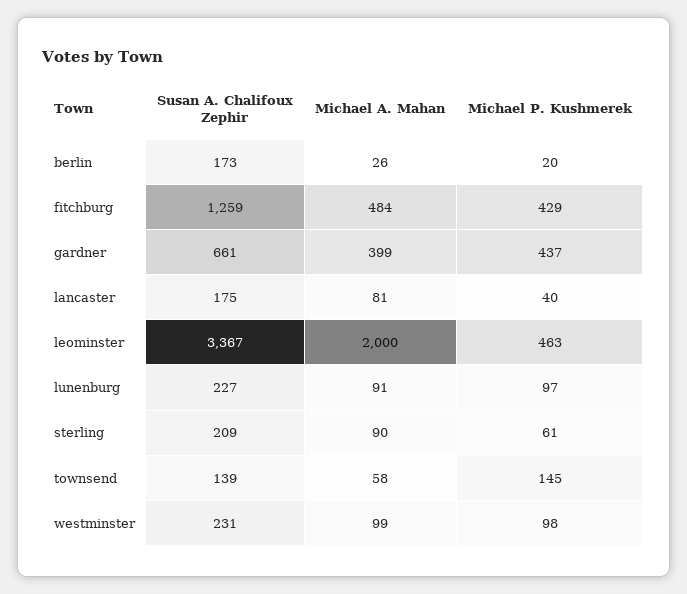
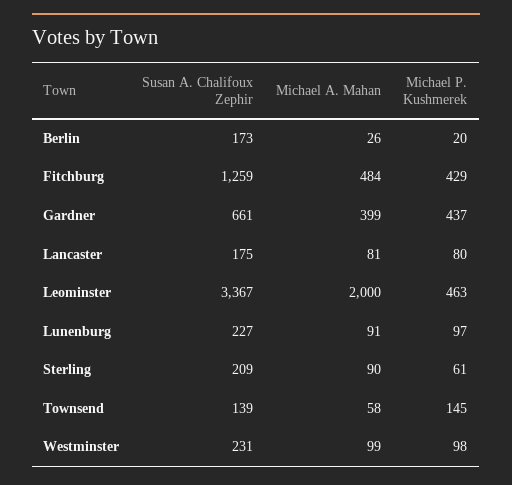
  {
    "Susan A. Chalifoux Zephir": {
      "berlin": 173,
      "fitchburg": 1259,
      "gardner": 661,
      "lancaster": 175,
      "leominster": 3367,
      "lunenburg": 227,
      "sterling": 209,
      "townsend": 139,
      "westminster": 231
    },
    "Michael A. Mahan": {
      "berlin": 26,
      "fitchburg": 484,
      "gardner": 399,
      "lancaster": 81,
      "leominster": 2000,
      "lunenburg": 91,
      "sterling": 90,
      "townsend": 58,
      "westminster": 99
    },
    "Michael P. Kushmerek": {
      "berlin": 20,
      "fitchburg": 429,
      "gardner": 437,
-     "lancaster": 40,
+     "lancaster": 80,
      "leominster": 463,
      "lunenburg": 97,
      "sterling": 61,
      "townsend": 145,
      "westminster": 98
    }
  }

